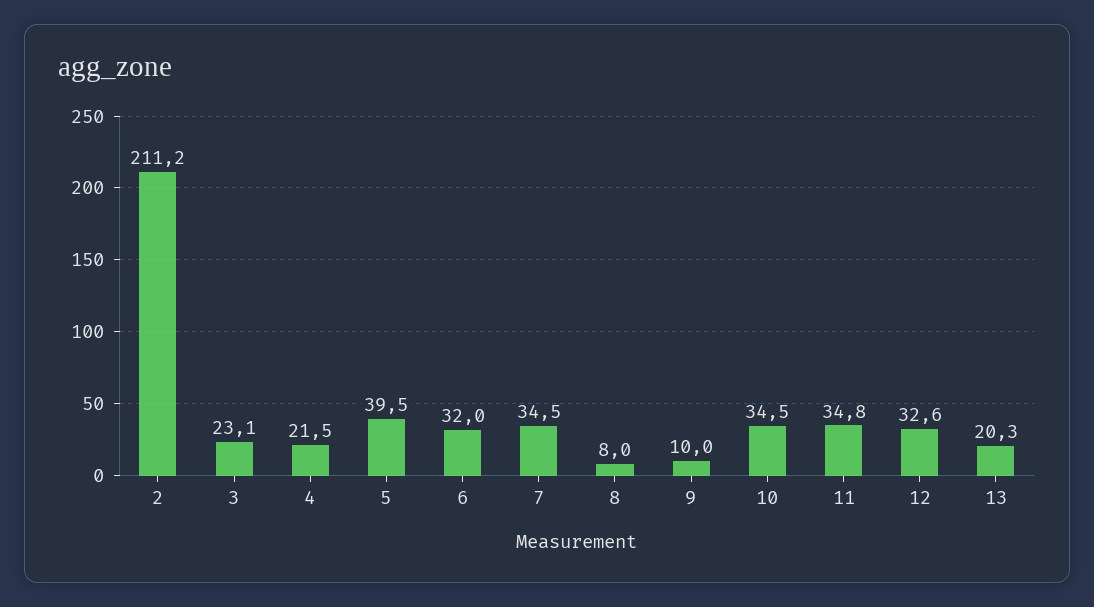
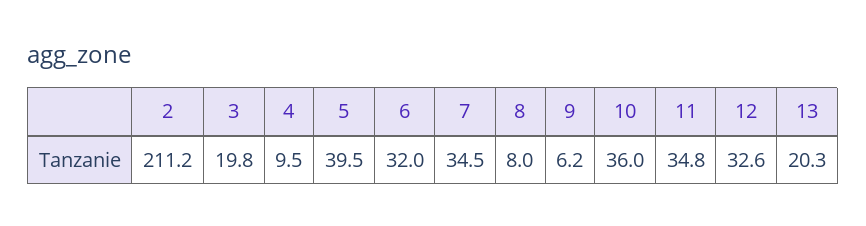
  {
    "2": 211.2,
-   "3": 23.1,
+   "3": 19.8,
-   "4": 21.5,
+   "4": 9.5,
    "5": 39.5,
    "6": 32,
    "7": 34.5,
    "8": 8,
-   "9": 10,
+   "9": 6.2,
-   "10": 34.5,
+   "10": 36,
    "11": 34.8,
    "12": 32.6,
    "13": 20.3
  }

